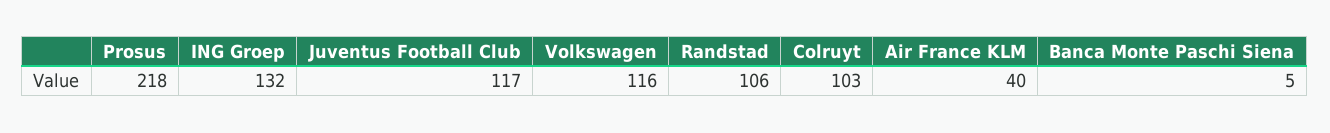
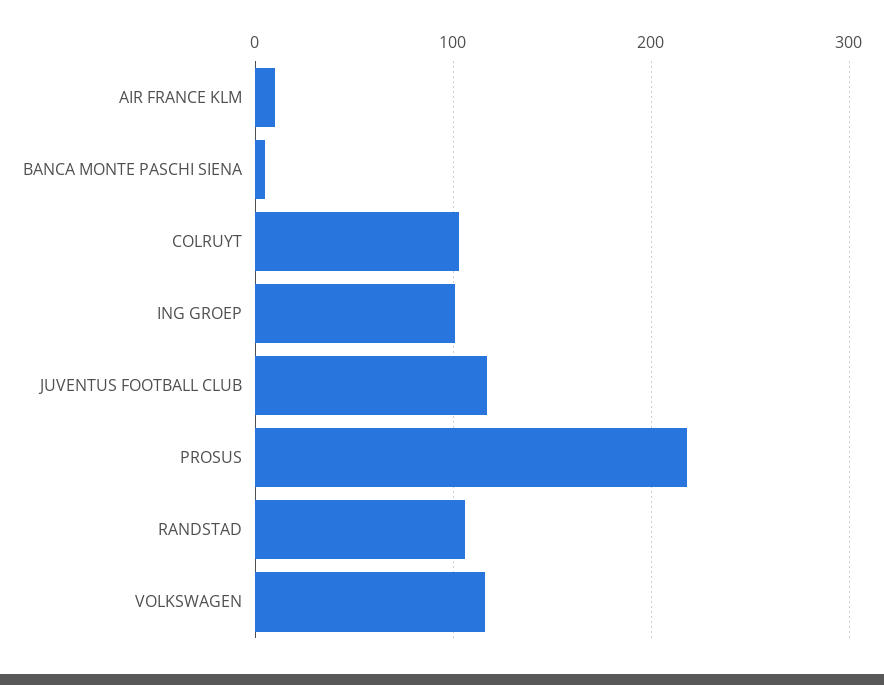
  {
    "Prosus": 218,
-   "ING Groep": 132,
+   "ING Groep": 100,
    "Juventus Football Club": 117,
    "Volkswagen": 116,
    "Randstad": 106,
    "Colruyt": 103,
-   "Air France KLM": 40,
+   "Air France KLM": 10,
    "Banca Monte Paschi Siena": 5
  }

